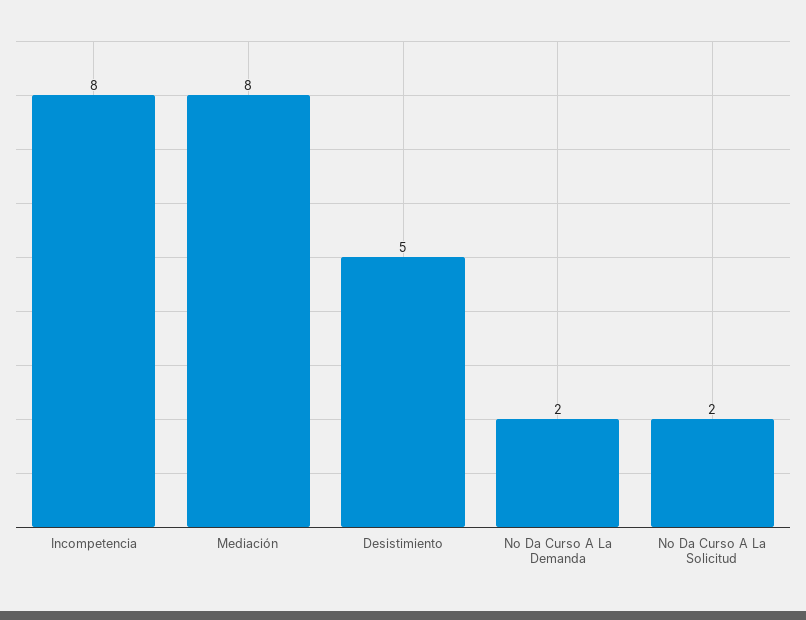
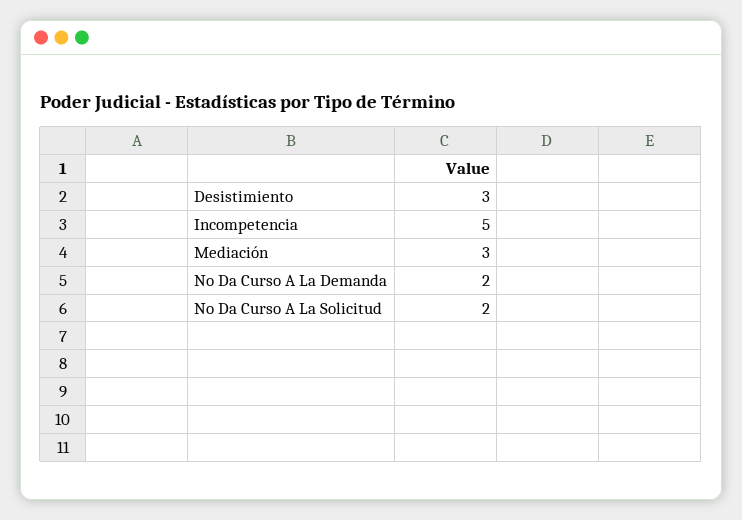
  {
-   "Incompetencia": 8,
+   "Incompetencia": 5,
-   "Mediación": 8,
+   "Mediación": 3,
-   "Desistimiento": 5,
+   "Desistimiento": 3,
    "No Da Curso A La Demanda": 2,
    "No Da Curso A La Solicitud": 2
  }

